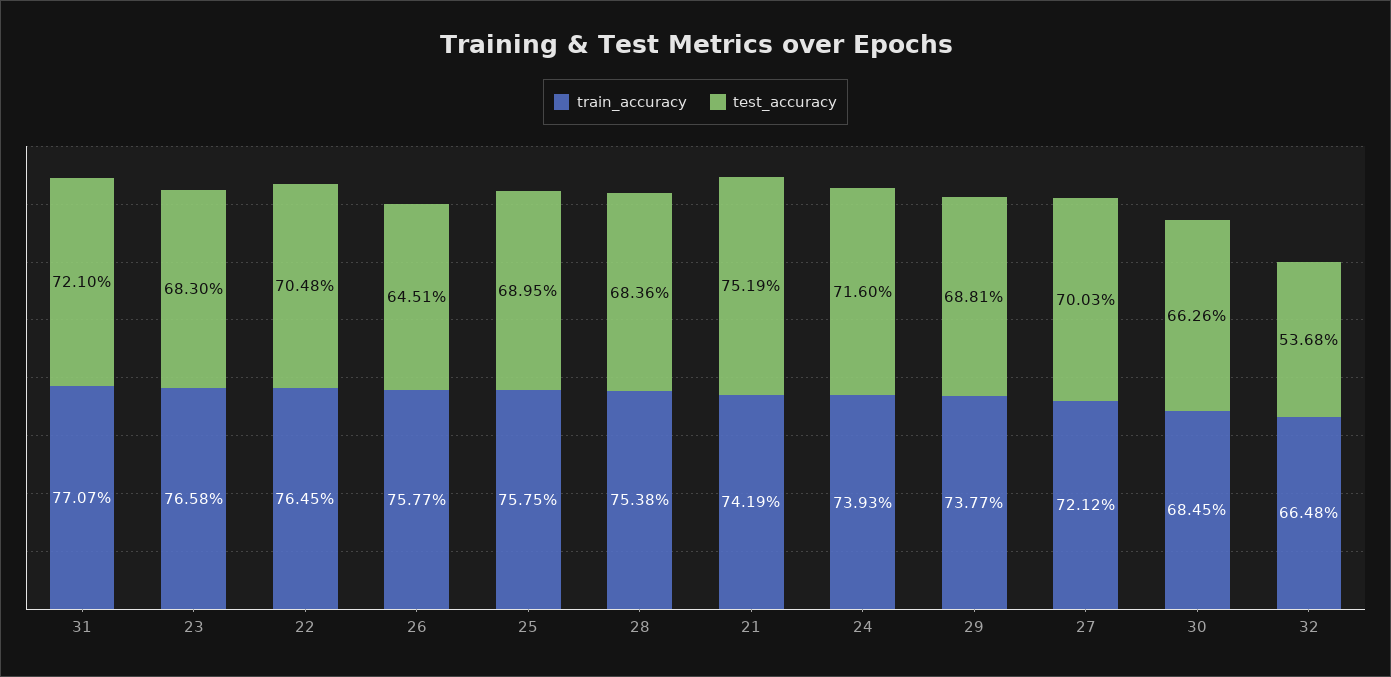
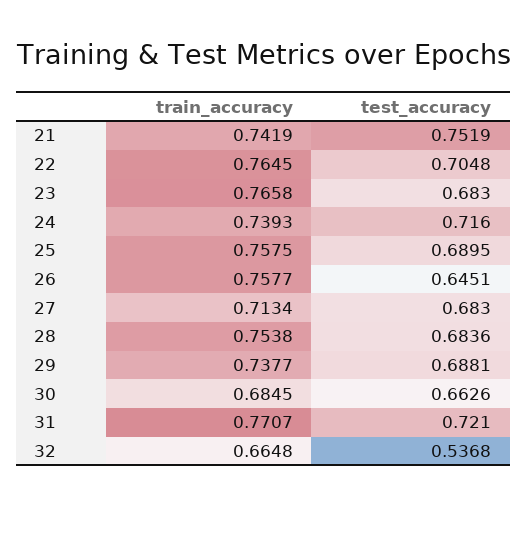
  {
    "train_accuracy": {
      "31": 0.7707,
      "23": 0.7658,
      "22": 0.7645,
      "26": 0.7577,
      "25": 0.7575,
      "28": 0.7538,
      "21": 0.7419,
      "24": 0.7393,
      "29": 0.7377,
-     "27": 0.7212,
+     "27": 0.7134,
      "30": 0.6845,
      "32": 0.6648
    },
    "test_accuracy": {
      "31": 0.721,
      "23": 0.683,
      "22": 0.7048,
      "26": 0.6451,
      "25": 0.6895,
      "28": 0.6836,
      "21": 0.7519,
      "24": 0.716,
      "29": 0.6881,
-     "27": 0.7003,
+     "27": 0.683,
      "30": 0.6626,
      "32": 0.5368
    }
  }

